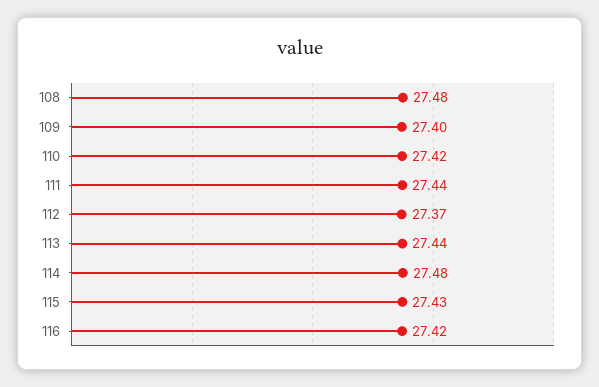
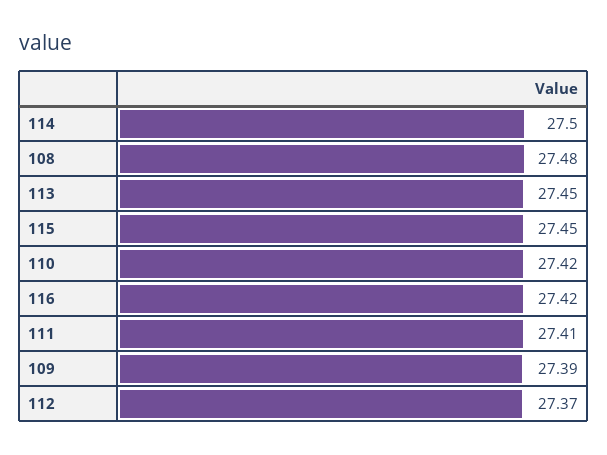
  {
    "108": 27.48,
-   "109": 27.4,
+   "109": 27.39,
    "110": 27.42,
-   "111": 27.44,
+   "111": 27.41,
    "112": 27.37,
-   "113": 27.44,
+   "113": 27.45,
-   "114": 27.48,
+   "114": 27.5,
-   "115": 27.43,
+   "115": 27.45,
    "116": 27.42
  }

